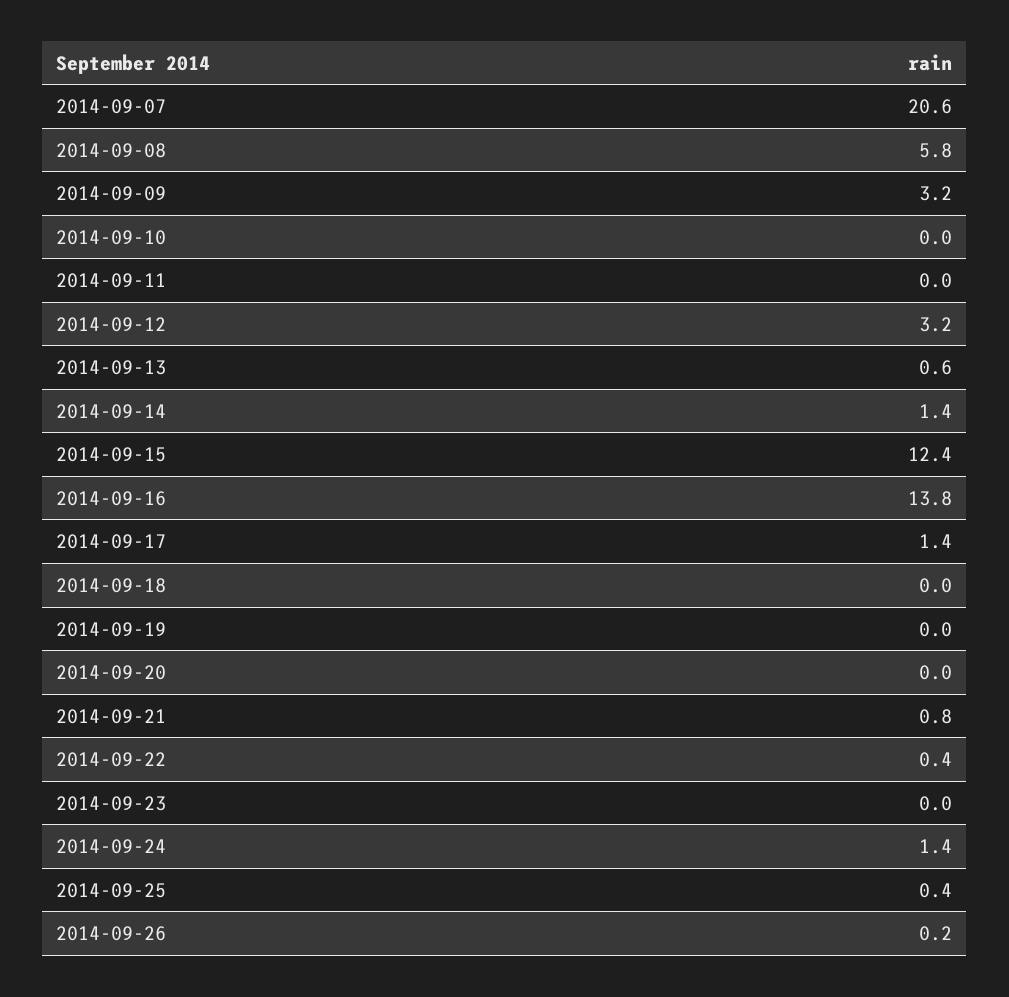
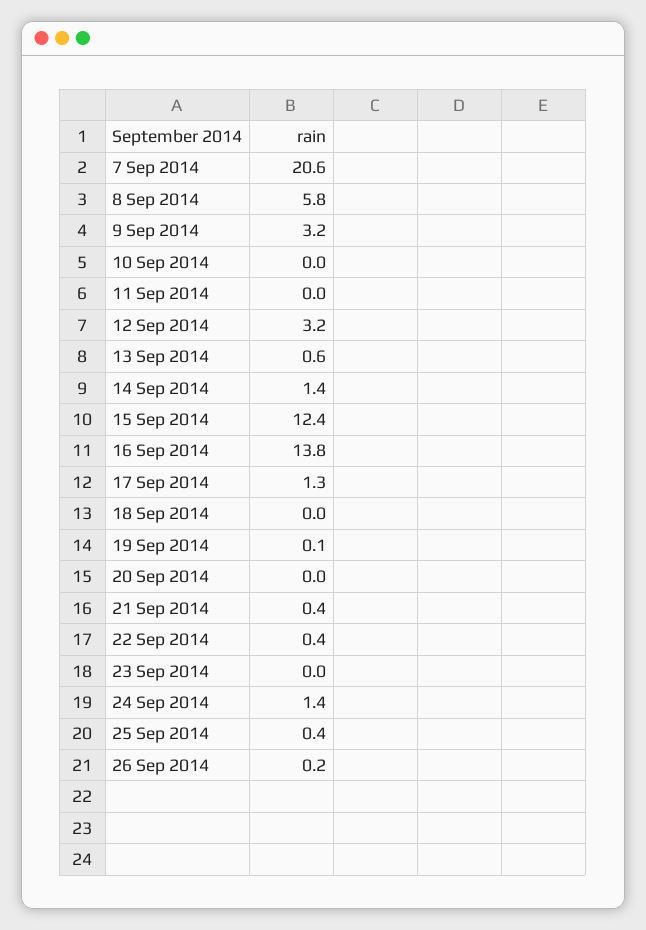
  {
    "2014-09-07": 20.6,
    "2014-09-08": 5.8,
    "2014-09-09": 3.2,
    "2014-09-10": 0,
    "2014-09-11": 0,
    "2014-09-12": 3.2,
    "2014-09-13": 0.6,
    "2014-09-14": 1.4,
    "2014-09-15": 12.4,
    "2014-09-16": 13.8,
-   "2014-09-17": 1.4,
+   "2014-09-17": 1.3,
    "2014-09-18": 0,
-   "2014-09-19": 0,
+   "2014-09-19": 0.1,
    "2014-09-20": 0,
-   "2014-09-21": 0.8,
+   "2014-09-21": 0.4,
    "2014-09-22": 0.4,
    "2014-09-23": 0,
    "2014-09-24": 1.4,
    "2014-09-25": 0.4,
    "2014-09-26": 0.2
  }

